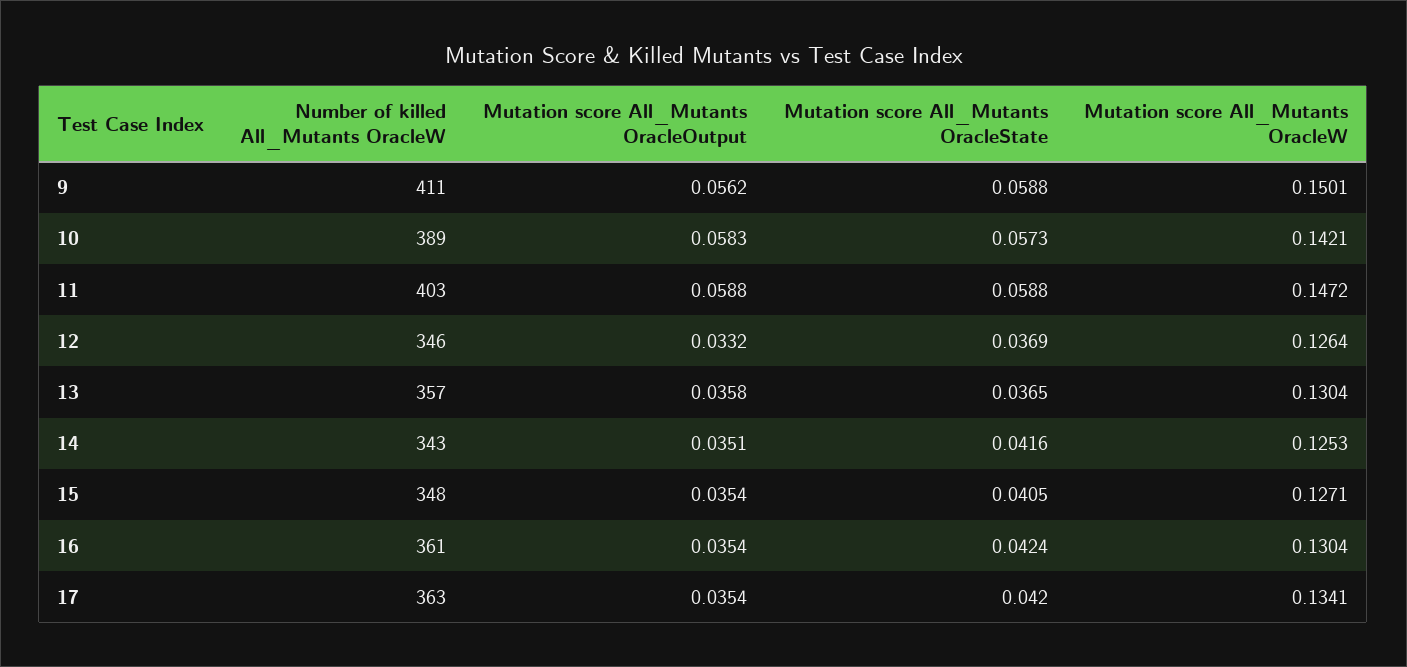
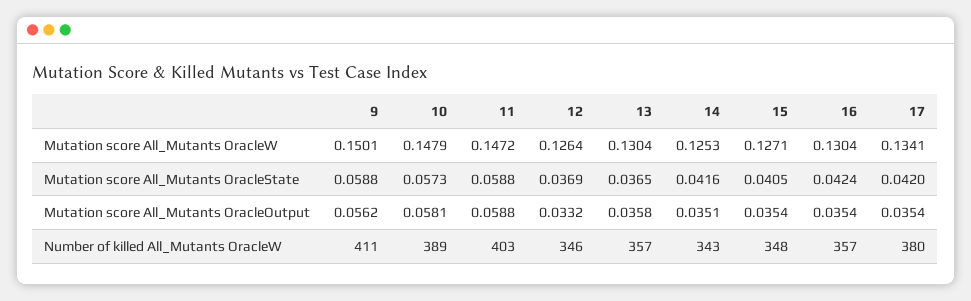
  {
    "Number of killed All_Mutants OracleW": {
      "9": 411,
      "10": 389,
      "11": 403,
      "12": 346,
      "13": 357,
      "14": 343,
      "15": 348,
-     "16": 361,
+     "16": 357,
-     "17": 363
+     "17": 380
    },
    "Mutation score All_Mutants OracleOutput": {
      "9": 0.0562,
-     "10": 0.0583,
+     "10": 0.0581,
      "11": 0.0588,
      "12": 0.0332,
      "13": 0.0358,
      "14": 0.0351,
      "15": 0.0354,
      "16": 0.0354,
      "17": 0.0354
    },
    "Mutation score All_Mutants OracleState": {
      "9": 0.0588,
      "10": 0.0573,
      "11": 0.0588,
      "12": 0.0369,
      "13": 0.0365,
      "14": 0.0416,
      "15": 0.0405,
      "16": 0.0424,
      "17": 0.042
    },
    "Mutation score All_Mutants OracleW": {
      "9": 0.1501,
-     "10": 0.1421,
+     "10": 0.1479,
      "11": 0.1472,
      "12": 0.1264,
      "13": 0.1304,
      "14": 0.1253,
      "15": 0.1271,
      "16": 0.1304,
      "17": 0.1341
    }
  }

